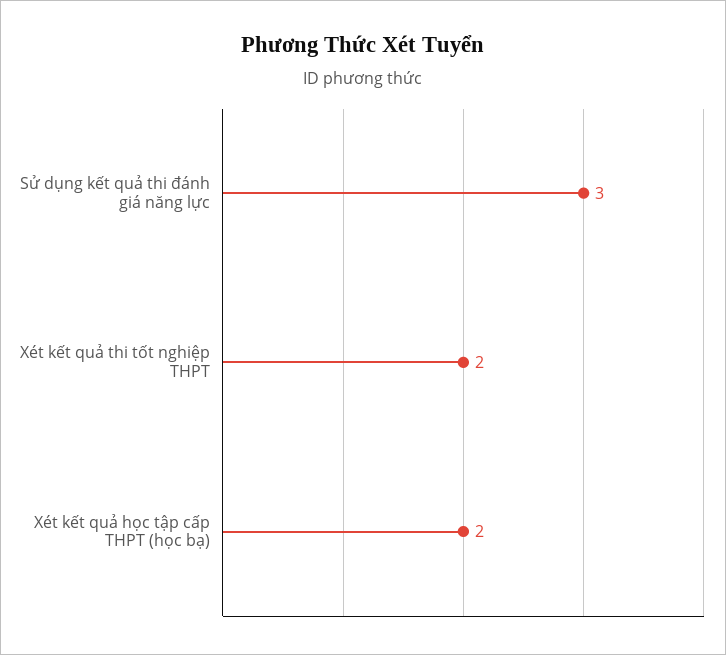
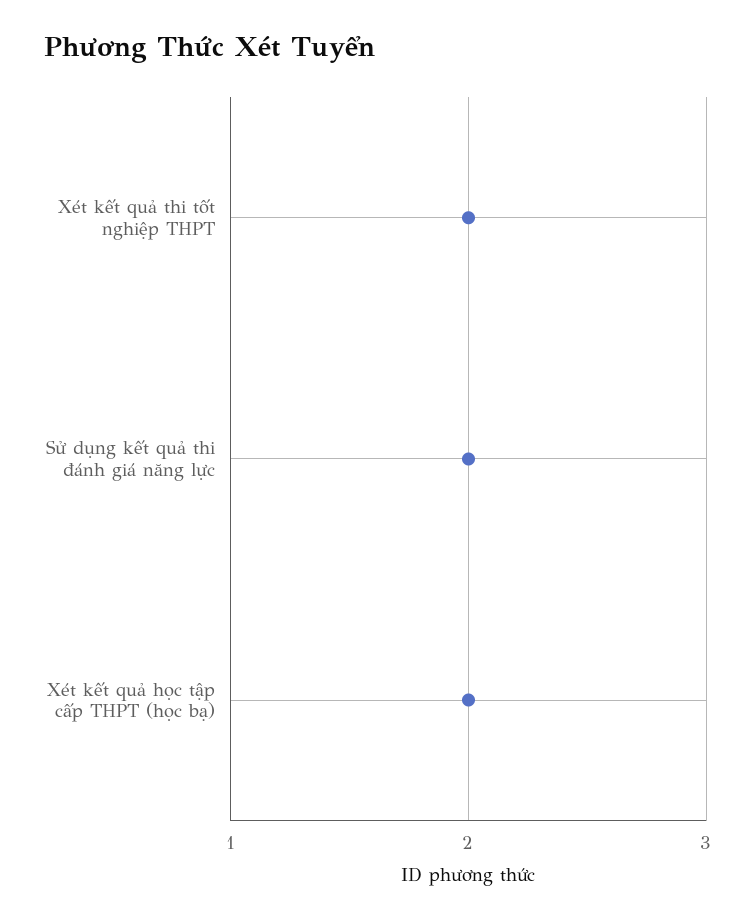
  {
-   "Sử dụng kết quả thi đánh giá năng lực": 3,
+   "Sử dụng kết quả thi đánh giá năng lực": 2,
    "Xét kết quả thi tốt nghiệp THPT": 2,
    "Xét kết quả học tập cấp THPT (học bạ)": 2
  }

